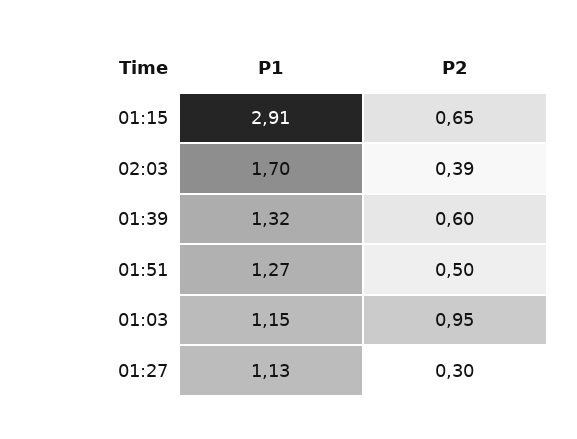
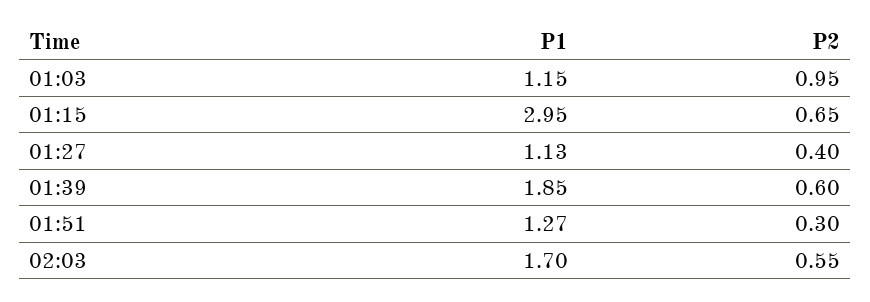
  {
    "P1": {
-     "01:15": 2.91,
+     "01:15": 2.95,
      "02:03": 1.7,
-     "01:39": 1.32,
+     "01:39": 1.85,
      "01:51": 1.27,
      "01:03": 1.15,
      "01:27": 1.13
    },
    "P2": {
      "01:15": 0.65,
-     "02:03": 0.39,
+     "02:03": 0.55,
      "01:39": 0.6,
-     "01:51": 0.5,
+     "01:51": 0.3,
      "01:03": 0.95,
-     "01:27": 0.3
+     "01:27": 0.4
    }
  }

